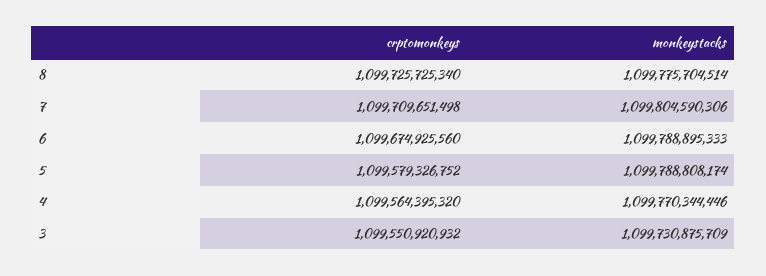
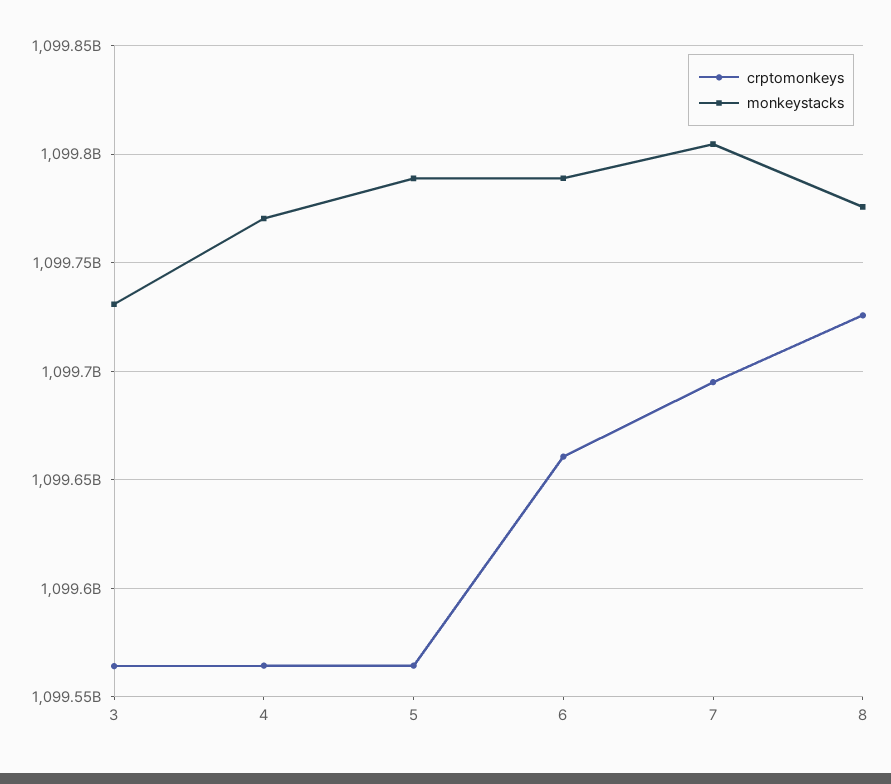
  {
    "crptomonkeys": {
      "8": 1099725725340,
-     "7": 1099709651498,
+     "7": 1099695000000,
-     "6": 1099674925560,
+     "6": 1099660000000,
-     "5": 1099579326752,
+     "5": 1099565000000,
      "4": 1099564395320,
-     "3": 1099550920932
+     "3": 1099565000000
    },
    "monkeystacks": {
      "8": 1099775704514,
      "7": 1099804590306,
      "6": 1099788895333,
      "5": 1099788808174,
      "4": 1099770344446,
      "3": 1099730875709
    }
  }

